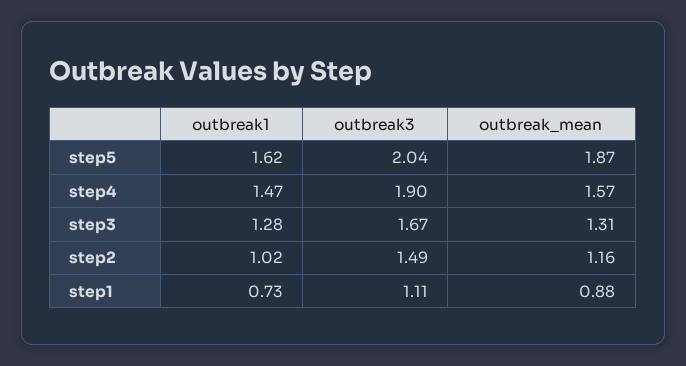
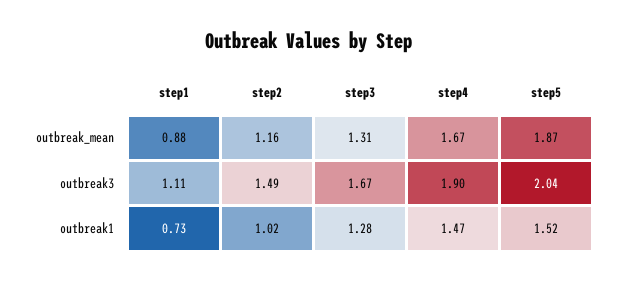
  {
    "outbreak1": {
-     "step5": 1.62,
+     "step5": 1.52,
      "step4": 1.47,
      "step3": 1.28,
      "step2": 1.02,
      "step1": 0.73
    },
    "outbreak3": {
      "step5": 2.04,
      "step4": 1.9,
      "step3": 1.67,
      "step2": 1.49,
      "step1": 1.11
    },
    "outbreak_mean": {
      "step5": 1.87,
-     "step4": 1.57,
+     "step4": 1.67,
      "step3": 1.31,
      "step2": 1.16,
      "step1": 0.88
    }
  }

